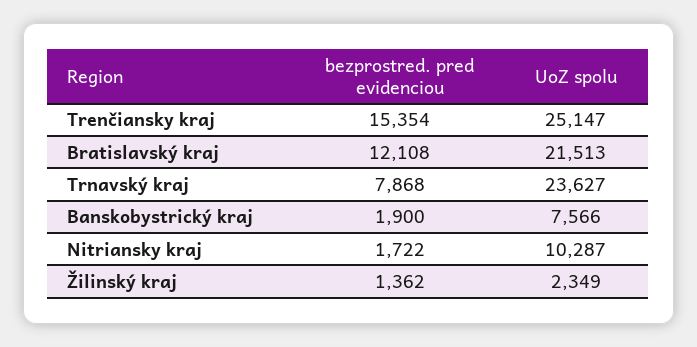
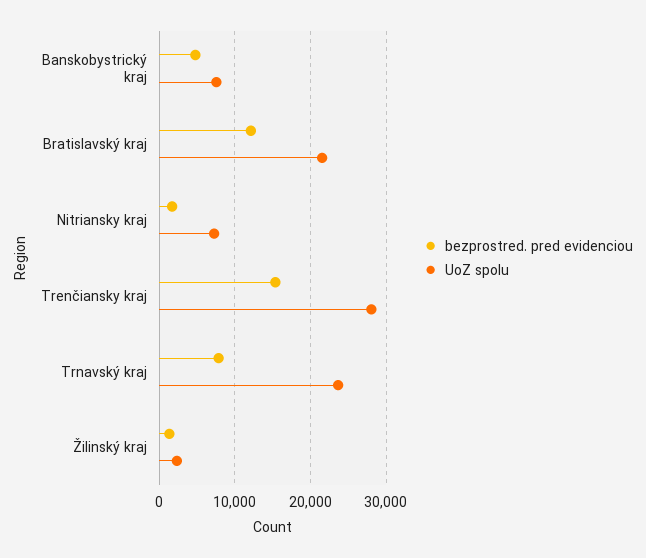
  {
    "bezprostred. pred evidenciou": {
      "Trenčiansky kraj": 15354,
      "Bratislavský kraj": 12108,
      "Trnavský kraj": 7868,
-     "Banskobystrický kraj": 1900,
+     "Banskobystrický kraj": 5000,
      "Nitriansky kraj": 1722,
      "Žilinský kraj": 1362
    },
    "UoZ spolu": {
-     "Trenčiansky kraj": 25147,
+     "Trenčiansky kraj": 28000,
      "Bratislavský kraj": 21513,
      "Trnavský kraj": 23627,
      "Banskobystrický kraj": 7566,
-     "Nitriansky kraj": 10287,
+     "Nitriansky kraj": 7000,
      "Žilinský kraj": 2349
    }
  }

